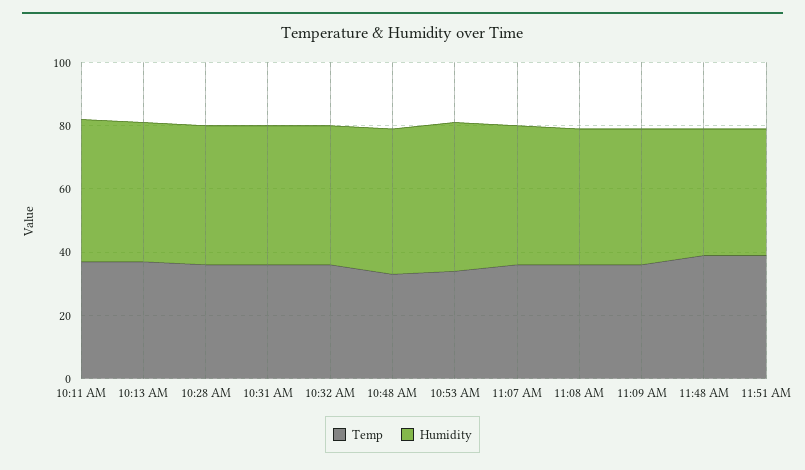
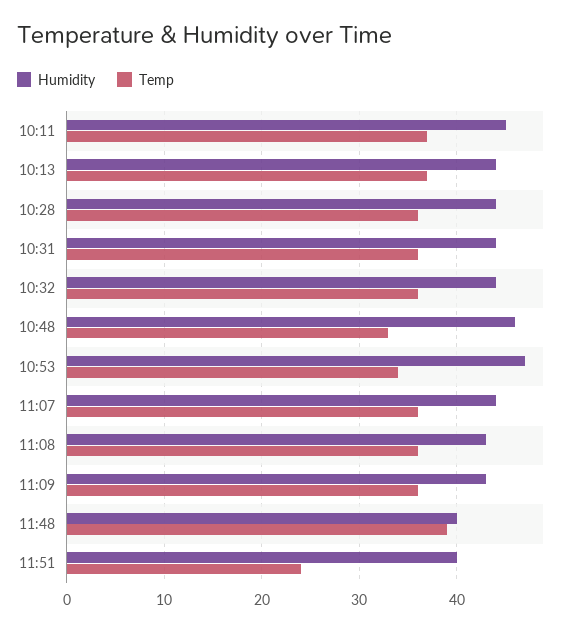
  {
    "Temp": {
      "10:11 AM": 37,
      "10:13 AM": 37,
      "10:28 AM": 36,
      "10:31 AM": 36,
      "10:32 AM": 36,
      "10:48 AM": 33,
      "10:53 AM": 34,
      "11:07 AM": 36,
      "11:08 AM": 36,
      "11:09 AM": 36,
      "11:48 AM": 39,
-     "11:51 AM": 40
+     "11:51 AM": 24
    },
    "Humidity": {
      "10:11 AM": 45,
      "10:13 AM": 44,
      "10:28 AM": 44,
      "10:31 AM": 44,
      "10:32 AM": 44,
      "10:48 AM": 46,
      "10:53 AM": 47,
      "11:07 AM": 44,
      "11:08 AM": 43,
      "11:09 AM": 43,
      "11:48 AM": 40,
      "11:51 AM": 40
    }
  }

